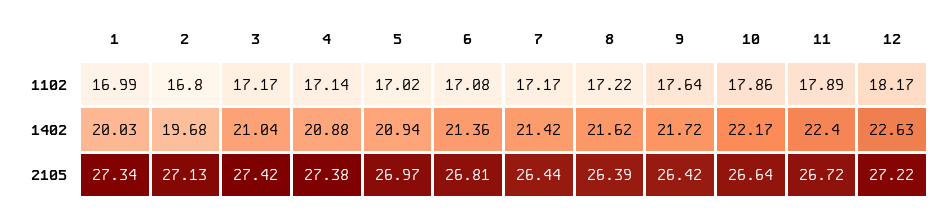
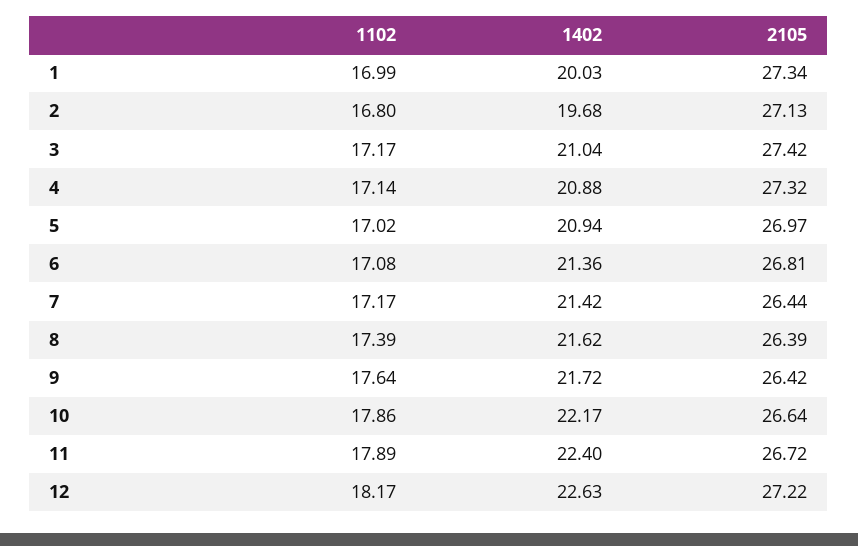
  {
    "1": {
      "1102": 16.99,
      "1402": 20.03,
      "2105": 27.34
    },
    "2": {
      "1102": 16.8,
      "1402": 19.68,
      "2105": 27.13
    },
    "3": {
      "1102": 17.17,
      "1402": 21.04,
      "2105": 27.42
    },
    "4": {
      "1102": 17.14,
      "1402": 20.88,
-     "2105": 27.38
+     "2105": 27.32
    },
    "5": {
      "1102": 17.02,
      "1402": 20.94,
      "2105": 26.97
    },
    "6": {
      "1102": 17.08,
      "1402": 21.36,
      "2105": 26.81
    },
    "7": {
      "1102": 17.17,
      "1402": 21.42,
      "2105": 26.44
    },
    "8": {
-     "1102": 17.22,
+     "1102": 17.39,
      "1402": 21.62,
      "2105": 26.39
    },
    "9": {
      "1102": 17.64,
      "1402": 21.72,
      "2105": 26.42
    },
    "10": {
      "1102": 17.86,
      "1402": 22.17,
      "2105": 26.64
    },
    "11": {
      "1102": 17.89,
      "1402": 22.4,
      "2105": 26.72
    },
    "12": {
      "1102": 18.17,
      "1402": 22.63,
      "2105": 27.22
    }
  }

